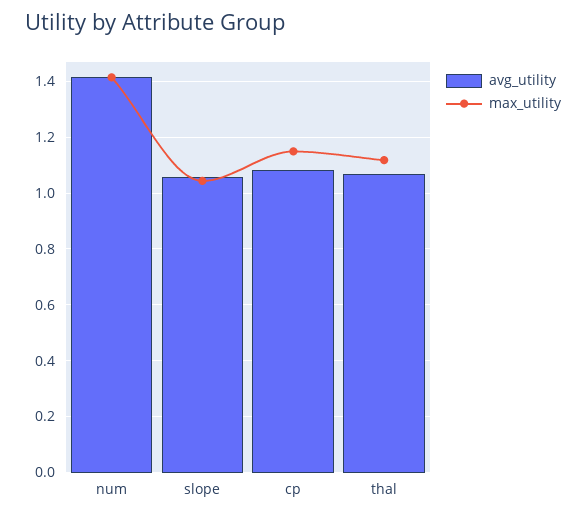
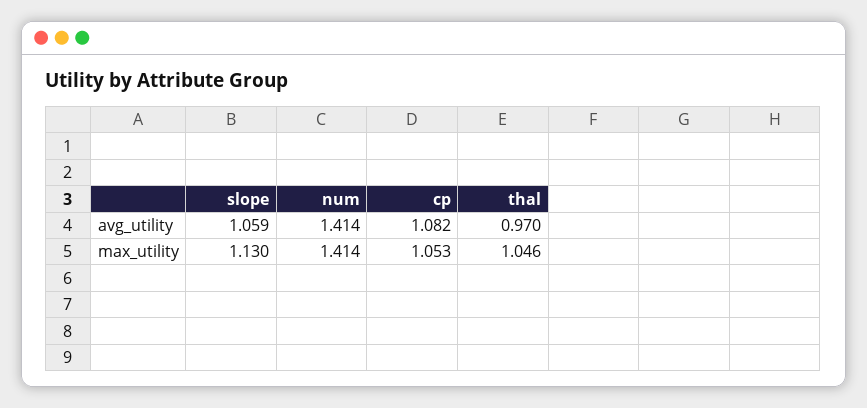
  {
    "avg_utility": {
      "num": 1.414,
      "slope": 1.059,
      "cp": 1.082,
-     "thal": 1.075
+     "thal": 0.97
    },
    "max_utility": {
      "num": 1.414,
-     "slope": 1.05,
+     "slope": 1.13,
-     "cp": 1.15,
+     "cp": 1.053,
-     "thal": 1.125
+     "thal": 1.046
    }
  }

